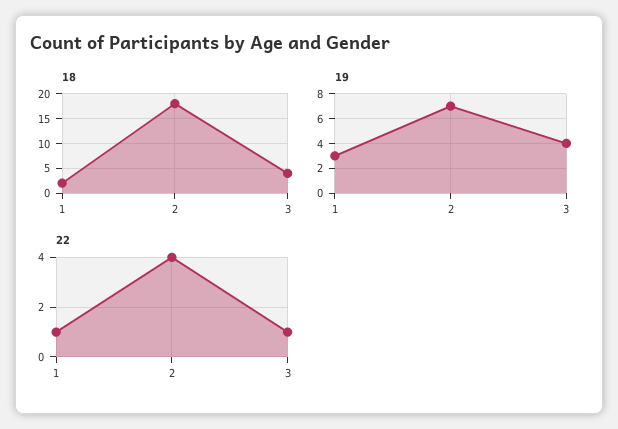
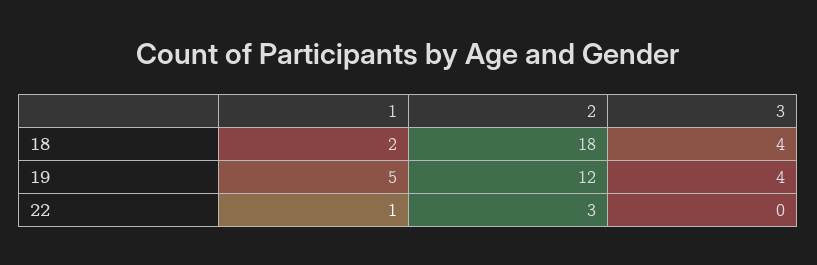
  {
    "18": {
      "1": 2,
      "2": 18,
      "3": 4
    },
    "19": {
-     "1": 3,
+     "1": 5,
-     "2": 7,
+     "2": 12,
      "3": 4
    },
    "22": {
      "1": 1,
-     "2": 4,
+     "2": 3,
-     "3": 1
+     "3": 0
    }
  }

